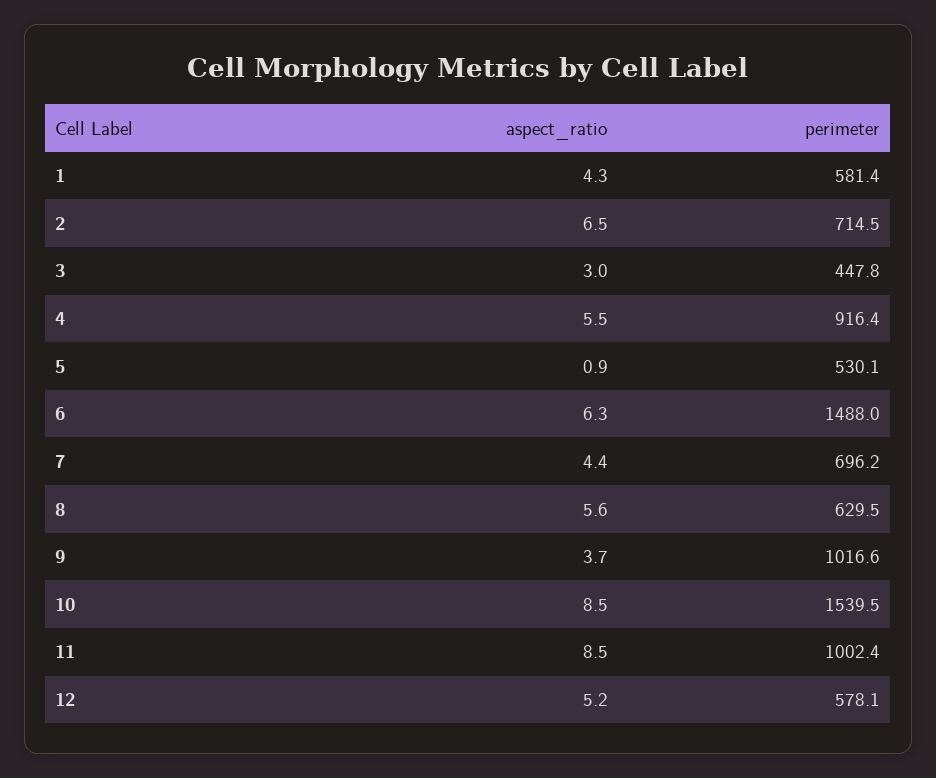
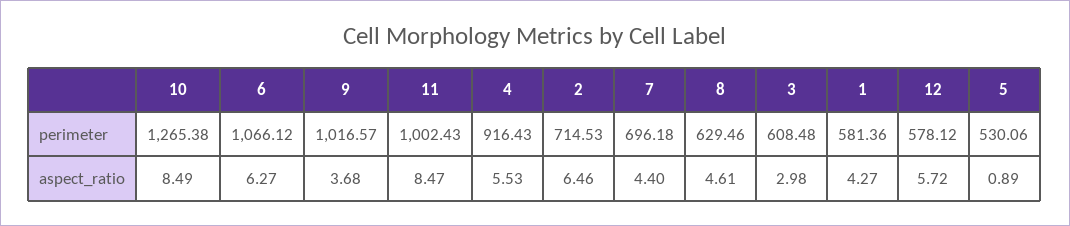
  {
    "aspect_ratio": {
      "1": 4.27,
      "2": 6.46,
      "3": 2.98,
      "4": 5.53,
      "5": 0.89,
      "6": 6.27,
      "7": 4.4,
-     "8": 5.6,
+     "8": 4.61,
      "9": 3.68,
      "10": 8.49,
      "11": 8.47,
-     "12": 5.2
+     "12": 5.72
    },
    "perimeter": {
      "1": 581.36,
      "2": 714.53,
-     "3": 447.8,
+     "3": 608.48,
      "4": 916.43,
      "5": 530.06,
-     "6": 1488,
+     "6": 1066.12,
      "7": 696.18,
      "8": 629.46,
      "9": 1016.57,
-     "10": 1539.5,
+     "10": 1265.38,
      "11": 1002.43,
      "12": 578.12
    }
  }

